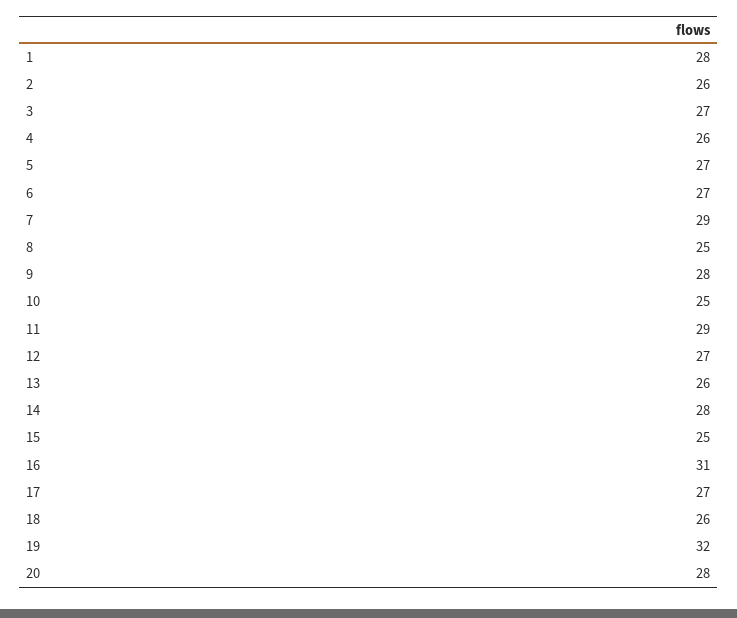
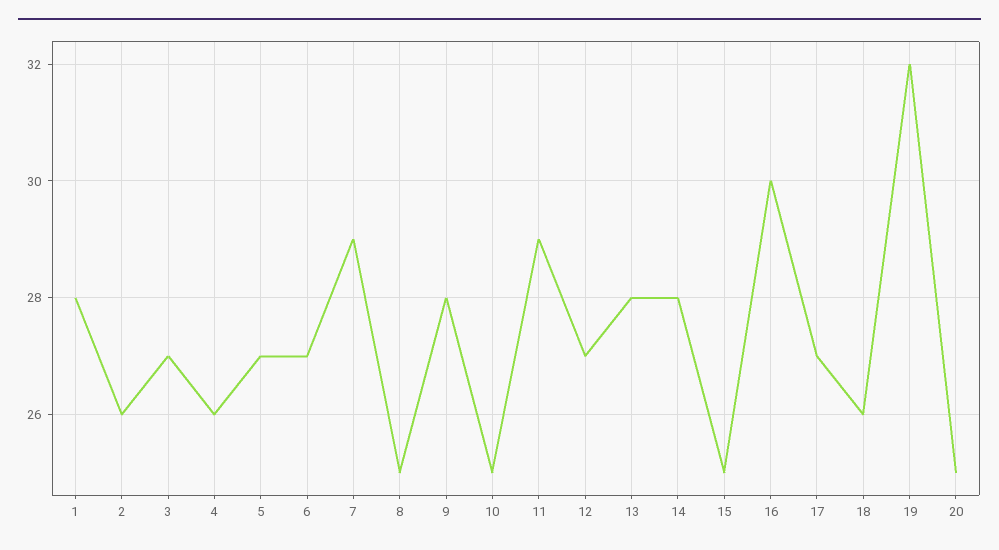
  {
    "1": 28,
    "2": 26,
    "3": 27,
    "4": 26,
    "5": 27,
    "6": 27,
    "7": 29,
    "8": 25,
    "9": 28,
    "10": 25,
    "11": 29,
    "12": 27,
-   "13": 26,
+   "13": 28,
    "14": 28,
    "15": 25,
-   "16": 31,
+   "16": 30,
    "17": 27,
    "18": 26,
    "19": 32,
-   "20": 28
+   "20": 25
  }

